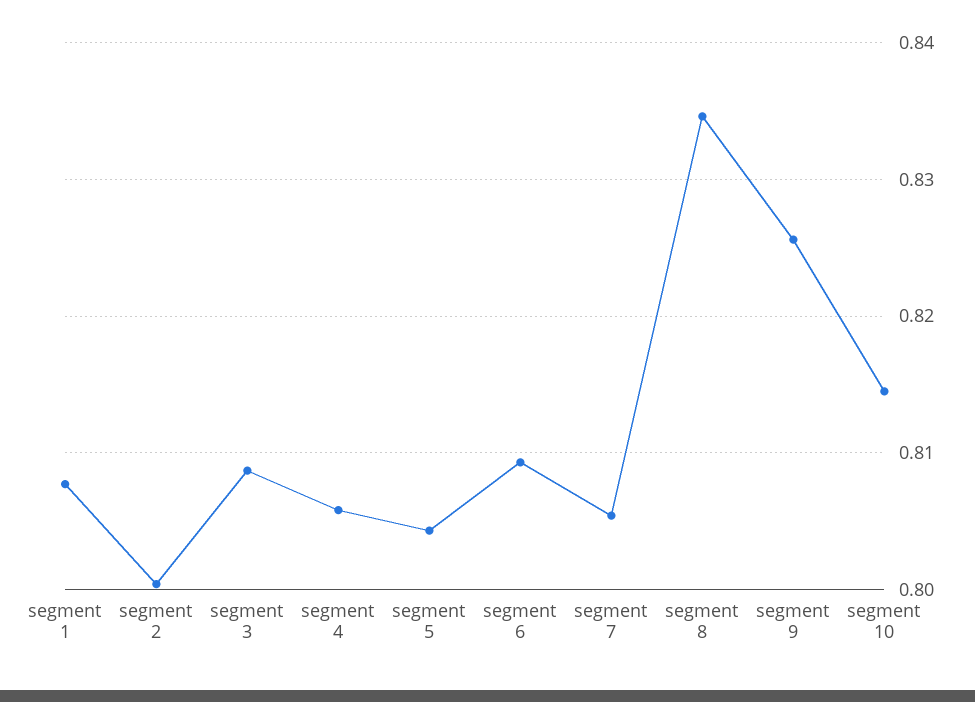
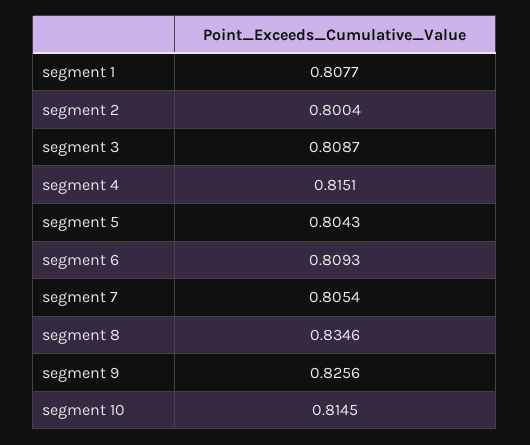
  {
    "segment 1": 0.8077,
    "segment 2": 0.8004,
    "segment 3": 0.8087,
-   "segment 4": 0.806,
+   "segment 4": 0.8151,
    "segment 5": 0.8043,
    "segment 6": 0.8093,
    "segment 7": 0.8054,
    "segment 8": 0.8346,
    "segment 9": 0.8256,
    "segment 10": 0.8145
  }

